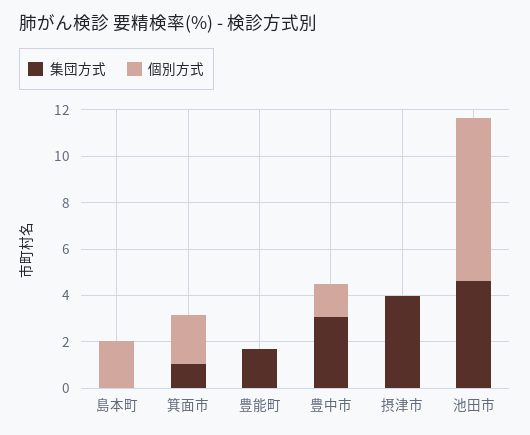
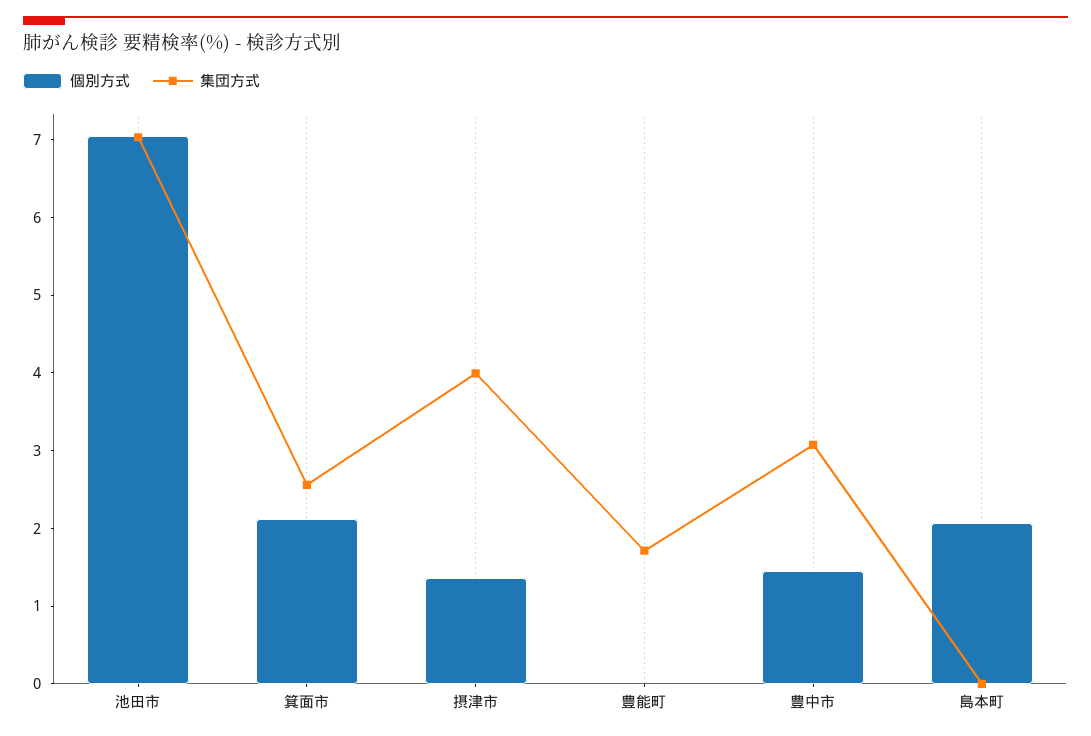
  {
    "集団方式": {
      "島本町": 0,
-     "箕面市": 1,
+     "箕面市": 2.6,
      "豊能町": 1.8,
      "豊中市": 3,
      "摂津市": 4,
-     "池田市": 4.5
+     "池田市": 7
    },
    "個別方式": {
      "島本町": 2,
      "箕面市": 2.2,
      "豊能町": 0,
      "豊中市": 1.4,
-     "摂津市": 0,
+     "摂津市": 1.4,
      "池田市": 7
    }
  }

